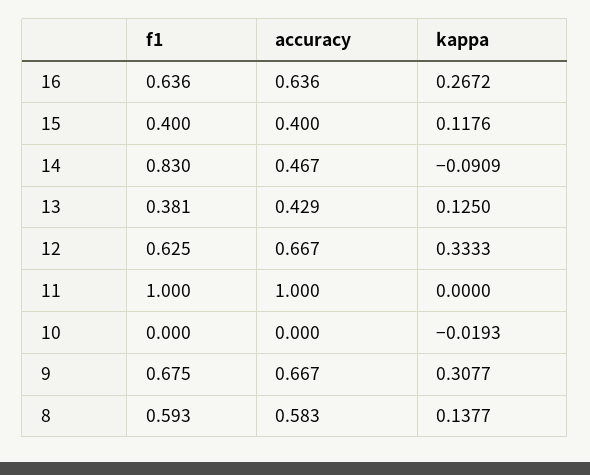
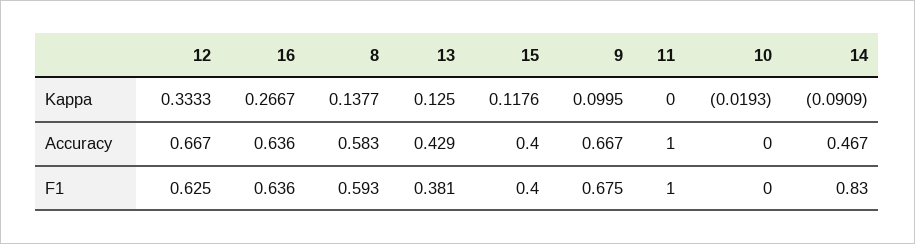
  {
    "f1": {
      "16": 0.636,
      "15": 0.4,
      "14": 0.83,
      "13": 0.381,
      "12": 0.625,
      "11": 1,
      "10": 0,
      "9": 0.675,
      "8": 0.593
    },
    "accuracy": {
      "16": 0.636,
      "15": 0.4,
      "14": 0.467,
      "13": 0.429,
      "12": 0.667,
      "11": 1,
      "10": 0,
      "9": 0.667,
      "8": 0.583
    },
    "kappa": {
-     "16": 0.2672,
+     "16": 0.2667,
      "15": 0.1176,
      "14": -0.0909,
      "13": 0.125,
      "12": 0.3333,
      "11": 0,
      "10": -0.0193,
-     "9": 0.3077,
+     "9": 0.0995,
      "8": 0.1377
    }
  }

